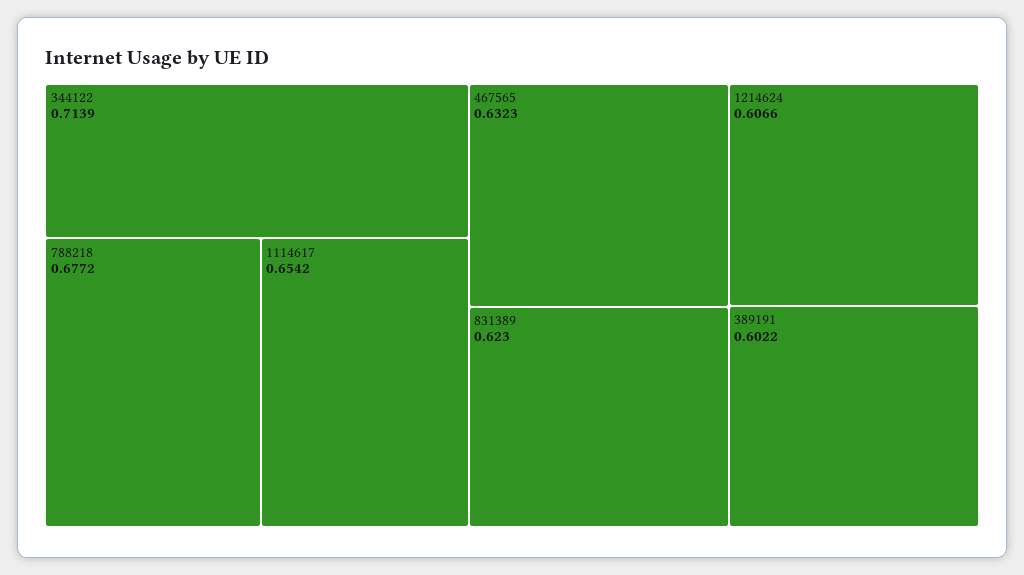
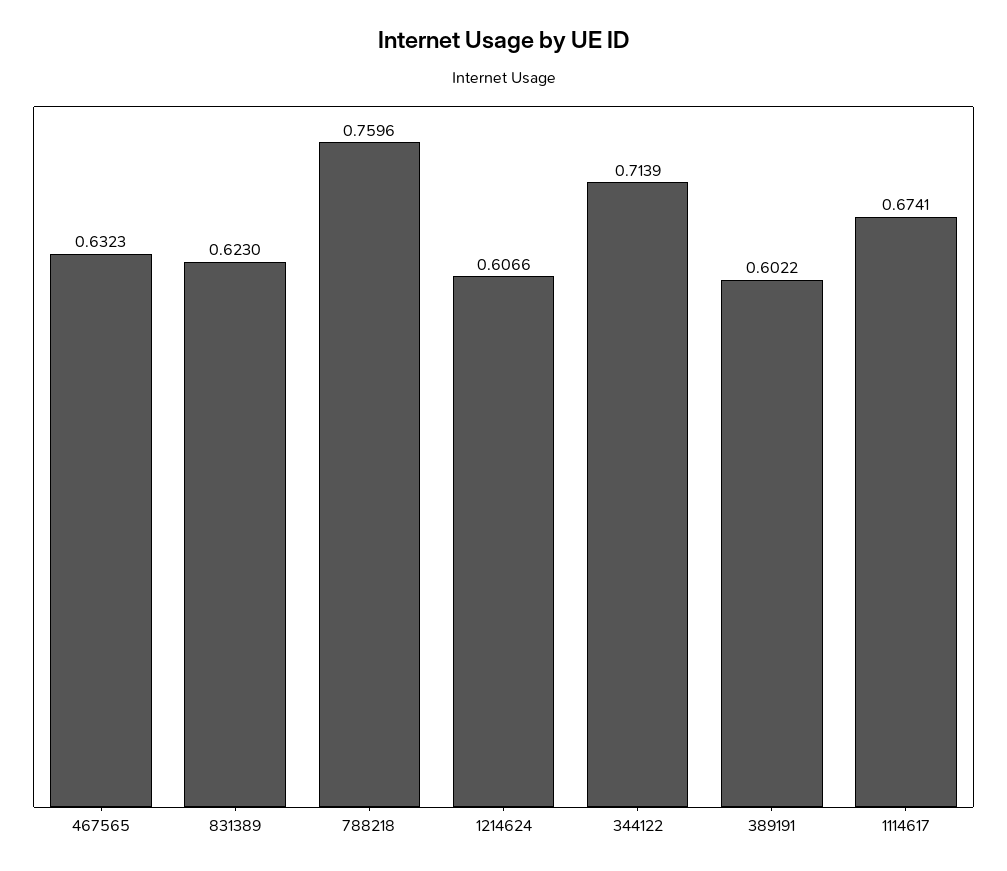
  {
    "344122": 0.7139,
-   "788218": 0.6772,
+   "788218": 0.7596,
-   "1114617": 0.6542,
+   "1114617": 0.6741,
    "467565": 0.6323,
    "831389": 0.623,
    "1214624": 0.6066,
    "389191": 0.6022
  }

